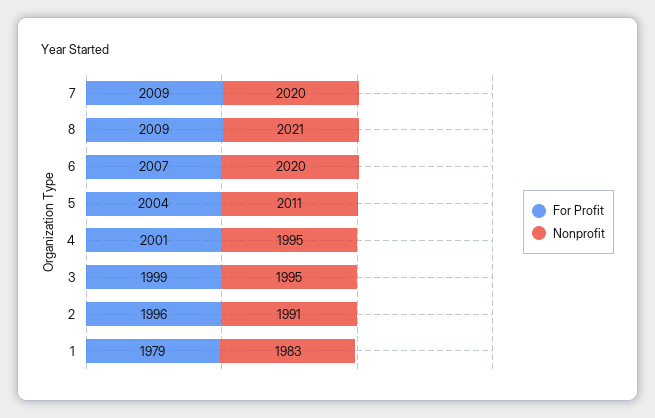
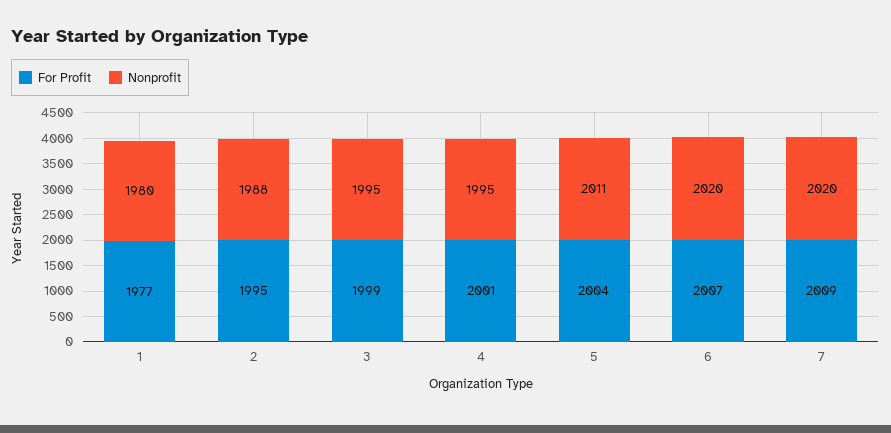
  {
    "For Profit": {
      "7": 2009,
-     "8": 2009,
      "6": 2007,
      "5": 2004,
      "4": 2001,
      "3": 1999,
-     "2": 1996,
+     "2": 1995,
-     "1": 1979
+     "1": 1977
    },
    "Nonprofit": {
      "7": 2020,
-     "8": 2021,
      "6": 2020,
      "5": 2011,
      "4": 1995,
      "3": 1995,
-     "2": 1991,
+     "2": 1988,
-     "1": 1983
+     "1": 1980
    }
  }

